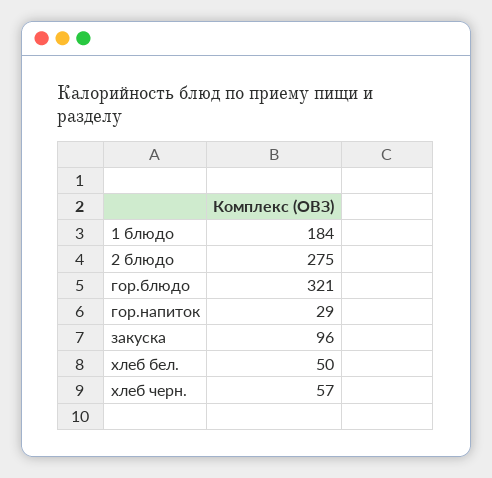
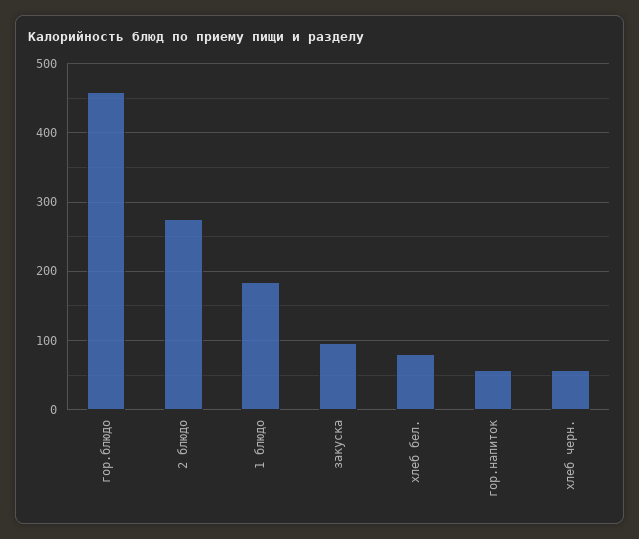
  {
    "1 блюдо": 184,
    "2 блюдо": 275,
-   "гор.блюдо": 321,
+   "гор.блюдо": 460,
-   "гор.напиток": 29,
+   "гор.напиток": 60,
    "закуска": 96,
-   "хлеб бел.": 50,
+   "хлеб бел.": 80,
    "хлеб черн.": 57
  }

